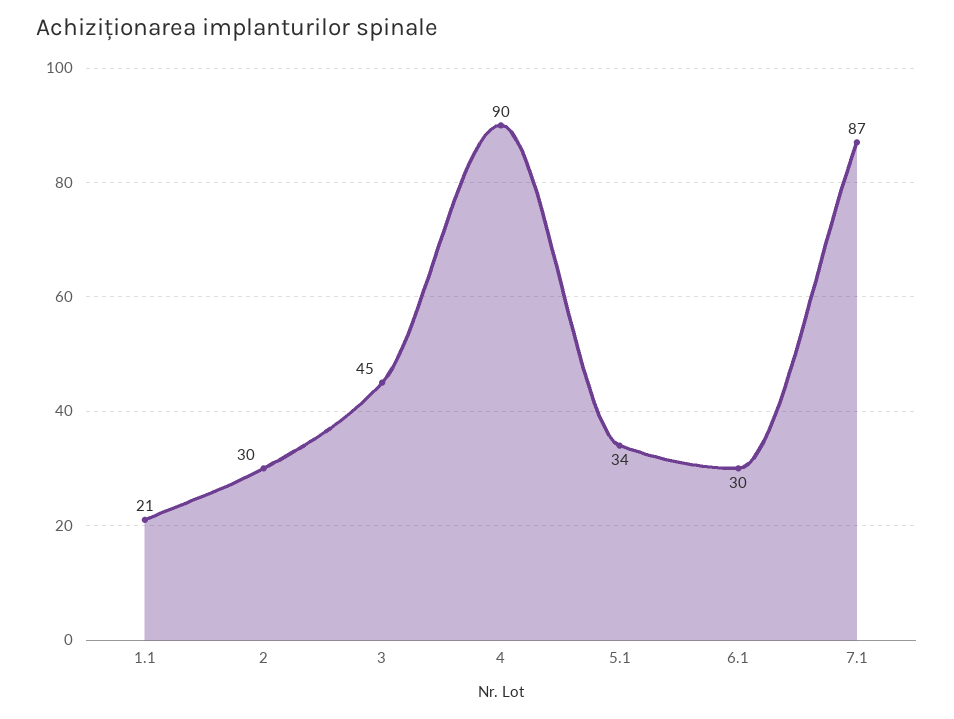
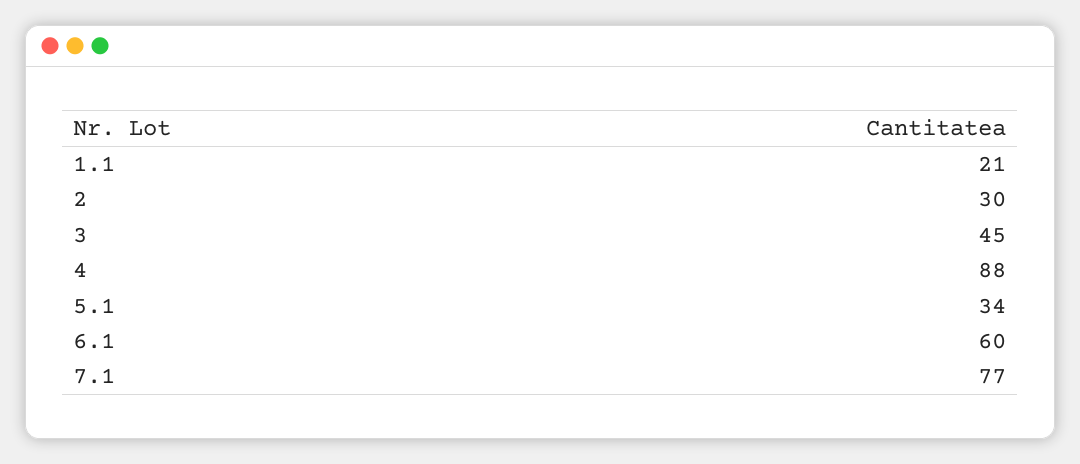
  {
    "1.1": 21,
    "2": 30,
    "3": 45,
-   "4": 90,
+   "4": 88,
    "5.1": 34,
-   "6.1": 30,
+   "6.1": 60,
-   "7.1": 87
+   "7.1": 77
  }

